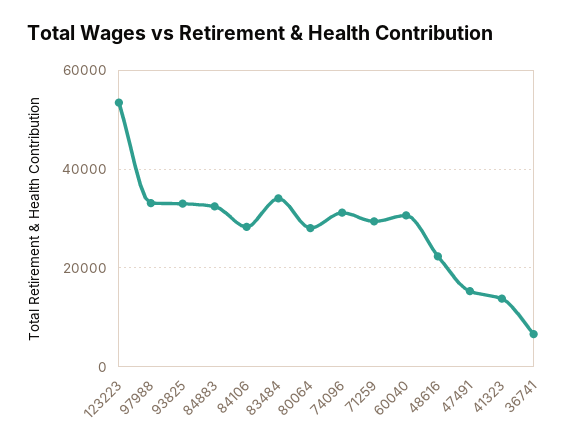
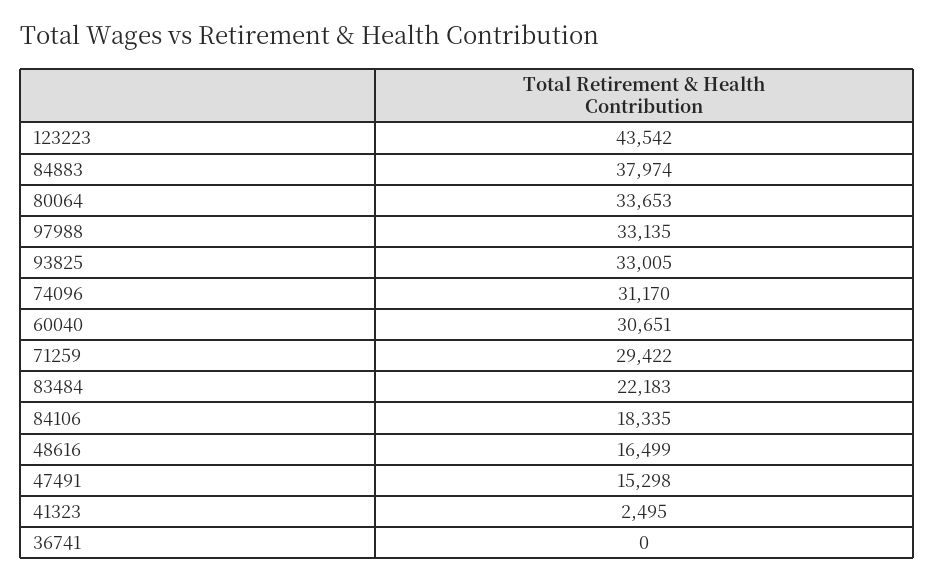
  {
-   "123223": 54000,
+   "123223": 43542,
    "97988": 33135,
    "93825": 33005,
-   "84883": 32000,
+   "84883": 37974,
-   "84106": 28000,
+   "84106": 18335,
-   "83484": 34000,
+   "83484": 22183,
-   "80064": 28000,
+   "80064": 33653,
    "74096": 31170,
    "71259": 29422,
    "60040": 30651,
-   "48616": 22000,
+   "48616": 16499,
    "47491": 15298,
-   "41323": 14000,
+   "41323": 2495,
-   "36741": 6000
+   "36741": 0
  }

